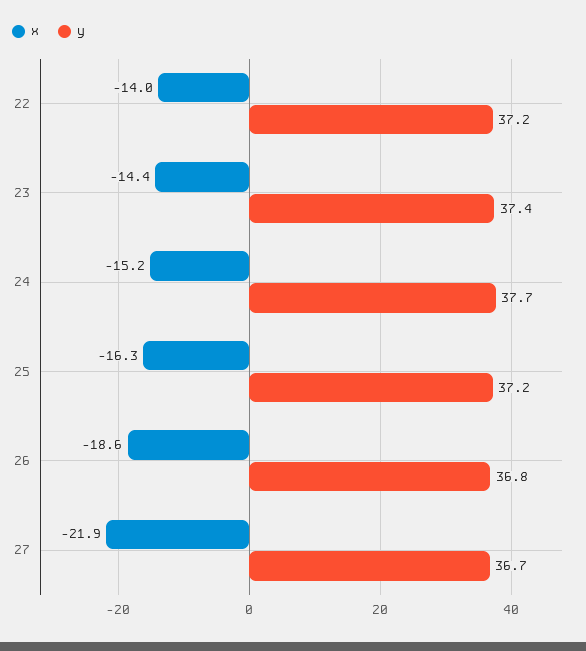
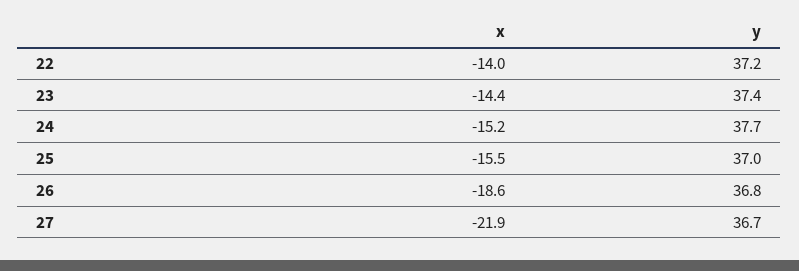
  {
    "x": {
      "22": -14,
      "23": -14.4,
      "24": -15.2,
-     "25": -16.3,
+     "25": -15.5,
      "26": -18.6,
      "27": -21.9
    },
    "y": {
      "22": 37.2,
      "23": 37.4,
      "24": 37.7,
-     "25": 37.2,
+     "25": 37,
      "26": 36.8,
      "27": 36.7
    }
  }

